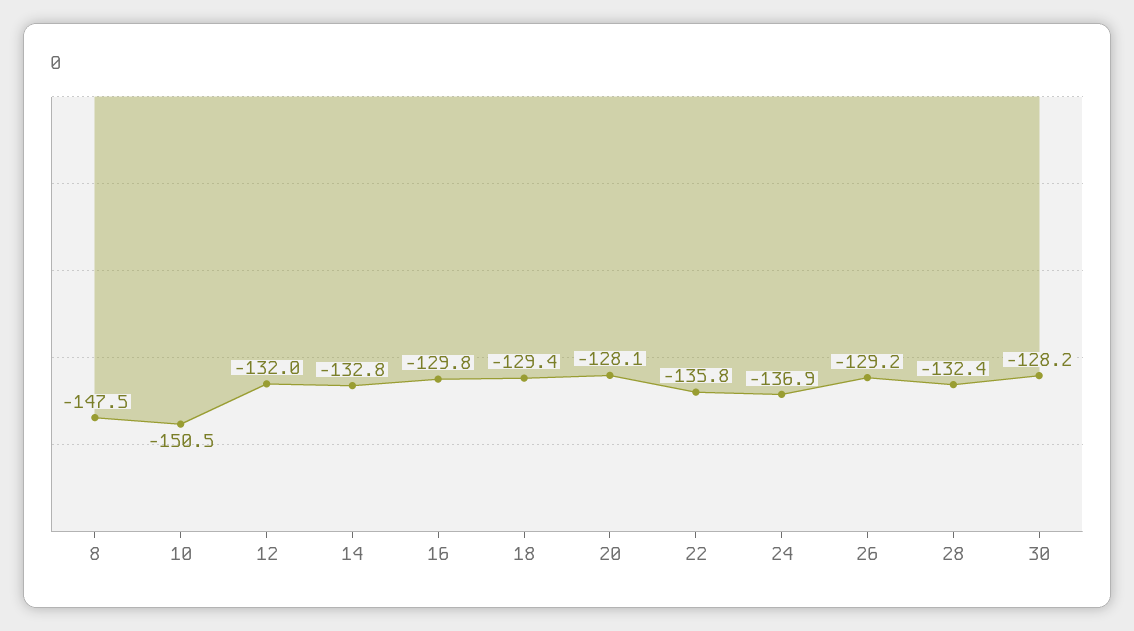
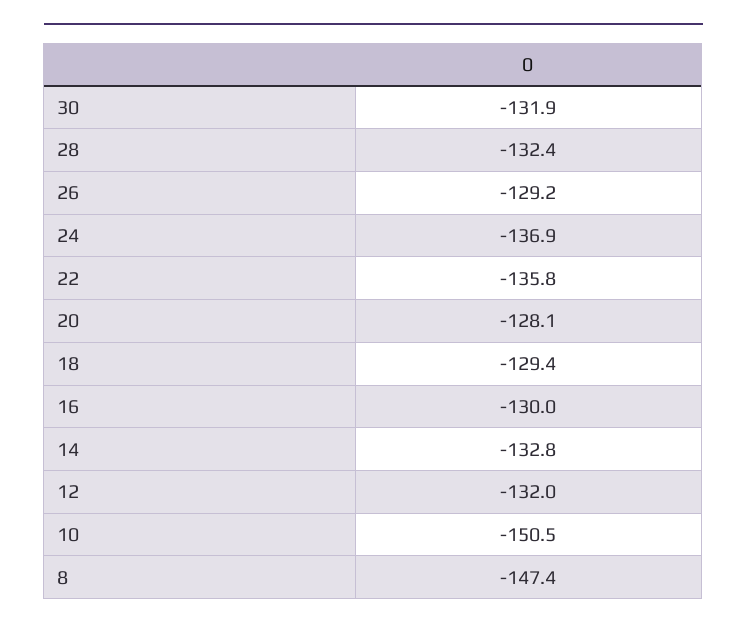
  {
-   "8": -147.5,
+   "8": -147.4,
    "10": -150.5,
    "12": -132,
    "14": -132.8,
-   "16": -129.8,
+   "16": -130,
    "18": -129.4,
    "20": -128.1,
    "22": -135.8,
    "24": -136.9,
    "26": -129.2,
    "28": -132.4,
-   "30": -128.2
+   "30": -131.9
  }

